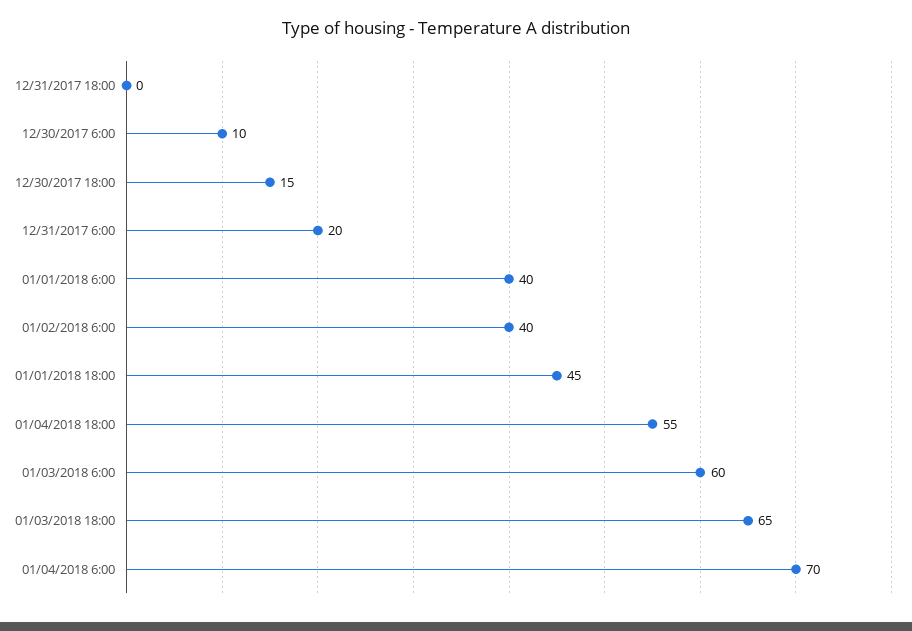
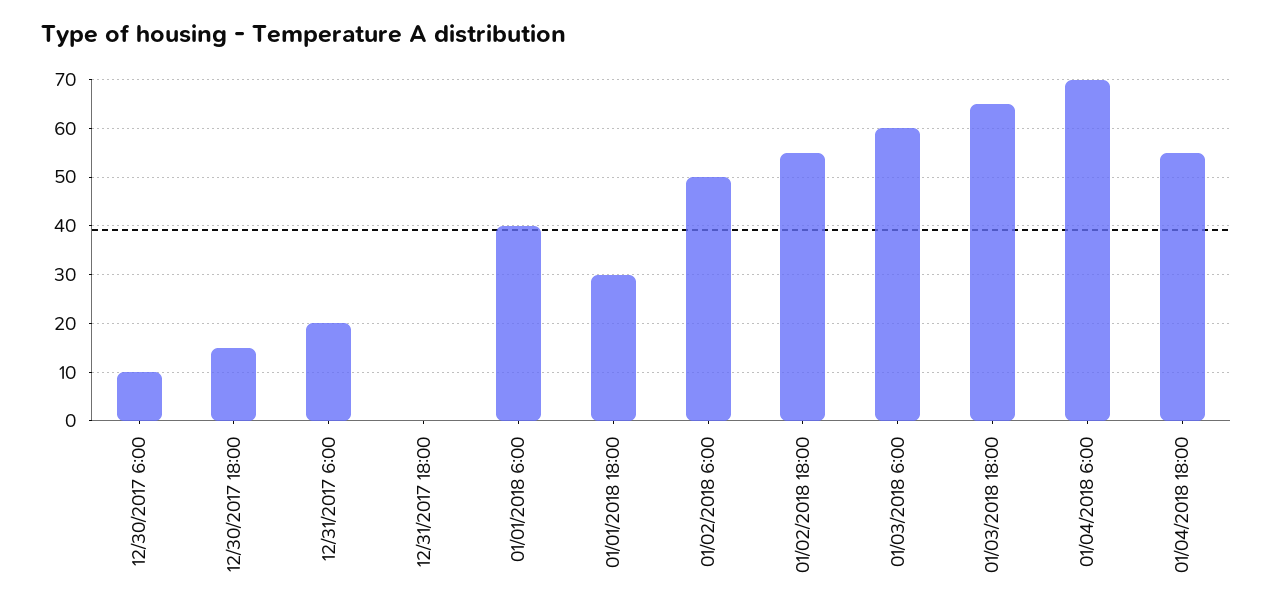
  {
    "12/31/2017 18:00": 0,
    "12/30/2017 6:00": 10,
    "12/30/2017 18:00": 15,
    "12/31/2017 6:00": 20,
    "01/01/2018 6:00": 40,
-   "01/02/2018 6:00": 40,
+   "01/02/2018 6:00": 50,
-   "01/01/2018 18:00": 45,
+   "01/01/2018 18:00": 30,
    "01/04/2018 18:00": 55,
    "01/03/2018 6:00": 60,
    "01/03/2018 18:00": 65,
-   "01/04/2018 6:00": 70
+   "01/04/2018 6:00": 70,
+   "01/02/2018 18:00": 55
  }

